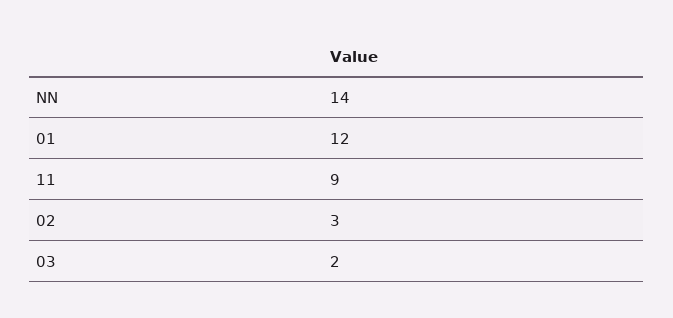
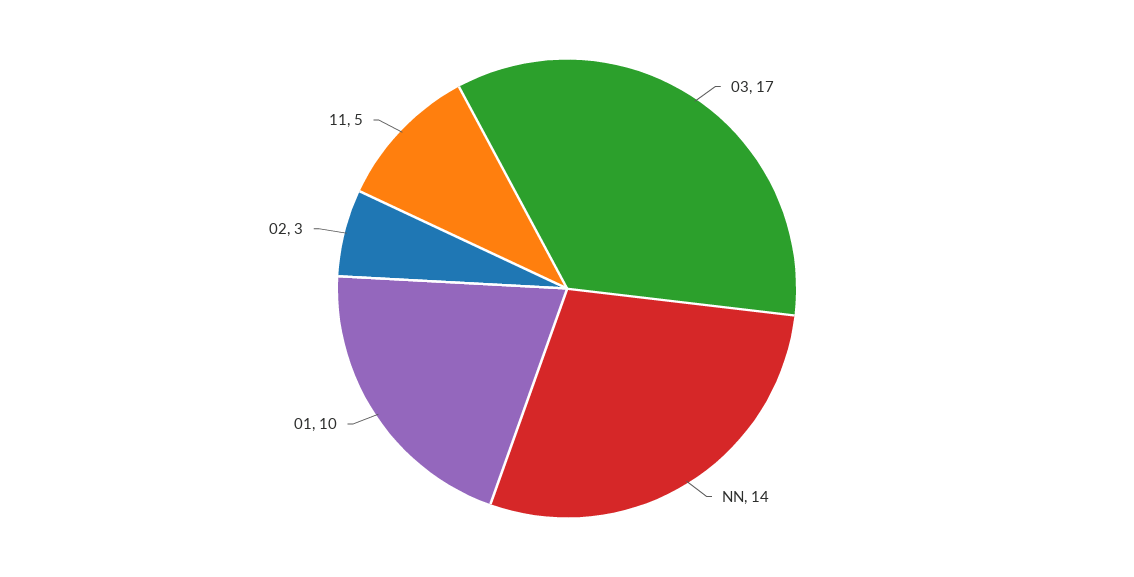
  {
    "NN": 14,
-   "01": 12,
+   "01": 10,
-   "11": 9,
+   "11": 5,
    "02": 3,
-   "03": 2
+   "03": 17
  }

